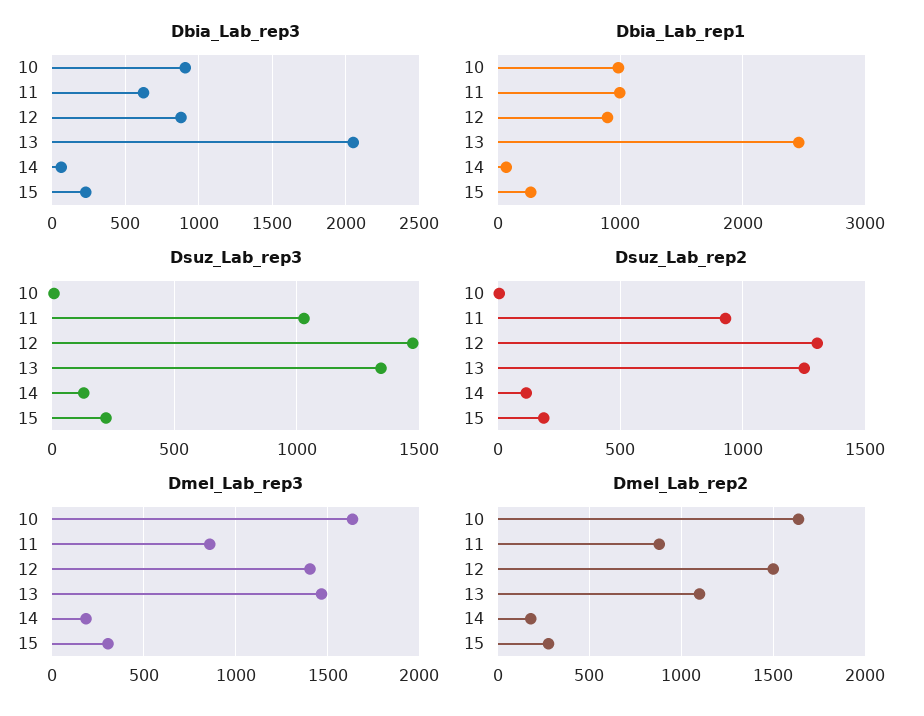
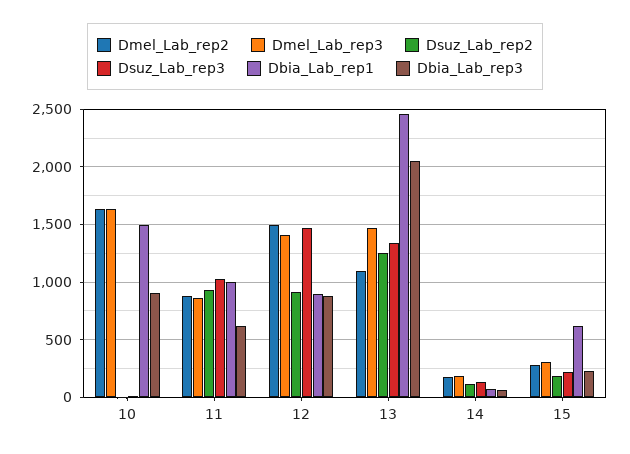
  {
    "Dbia_Lab_rep3": {
      "10": 900,
      "11": 600,
      "12": 900,
      "13": 2050,
      "14": 50,
      "15": 250
    },
    "Dbia_Lab_rep1": {
-     "10": 1000,
+     "10": 1500,
      "11": 1000,
      "12": 900,
      "13": 2500,
      "14": 100,
-     "15": 300
+     "15": 600
    },
    "Dsuz_Lab_rep3": {
      "10": 0,
      "11": 1050,
      "12": 1450,
      "13": 1350,
      "14": 150,
      "15": 200
    },
    "Dsuz_Lab_rep2": {
      "10": 0,
      "11": 950,
-     "12": 1300,
+     "12": 900,
      "13": 1250,
      "14": 100,
      "15": 200
    },
    "Dmel_Lab_rep3": {
      "10": 1650,
      "11": 850,
      "12": 1400,
      "13": 1450,
      "14": 200,
      "15": 300
    },
    "Dmel_Lab_rep2": {
      "10": 1650,
      "11": 900,
      "12": 1500,
      "13": 1100,
      "14": 200,
      "15": 300
    }
  }

